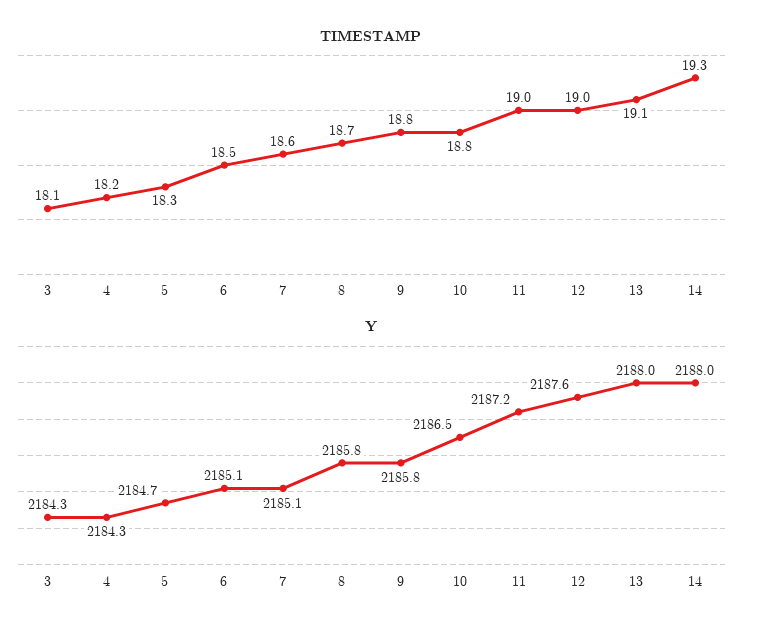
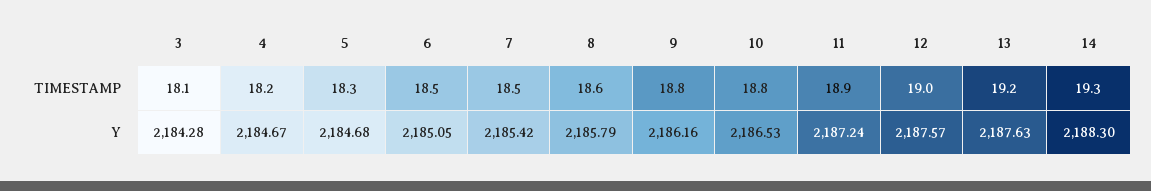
  {
    "TIMESTAMP": {
      "3": 18.1,
      "4": 18.2,
      "5": 18.3,
      "6": 18.5,
-     "7": 18.6,
+     "7": 18.5,
-     "8": 18.7,
+     "8": 18.6,
      "9": 18.8,
      "10": 18.8,
-     "11": 19,
+     "11": 18.9,
      "12": 19,
-     "13": 19.1,
+     "13": 19.2,
      "14": 19.3
    },
    "Y": {
      "3": 2184.28,
-     "4": 2184.3,
+     "4": 2184.67,
      "5": 2184.68,
      "6": 2185.05,
-     "7": 2185.1,
+     "7": 2185.42,
      "8": 2185.79,
-     "9": 2185.8,
+     "9": 2186.16,
      "10": 2186.53,
      "11": 2187.24,
      "12": 2187.57,
-     "13": 2188,
+     "13": 2187.63,
-     "14": 2188
+     "14": 2188.3
    }
  }

